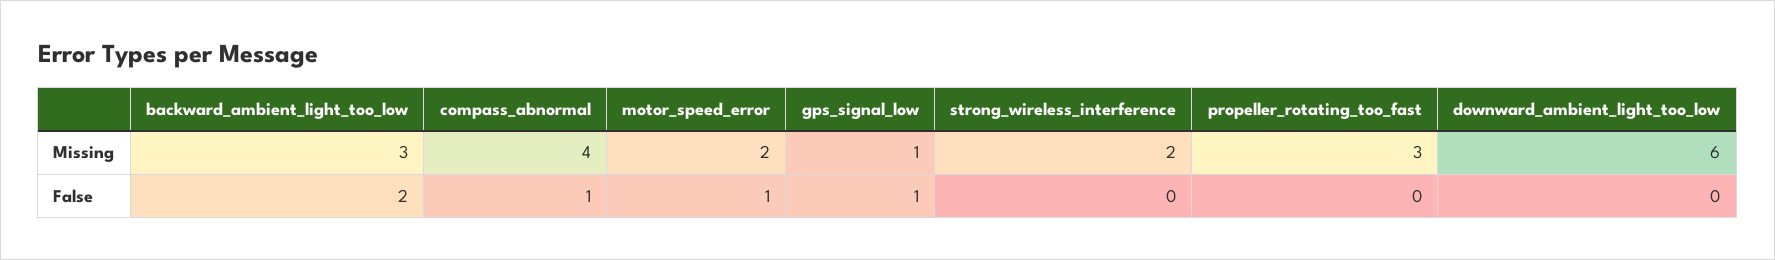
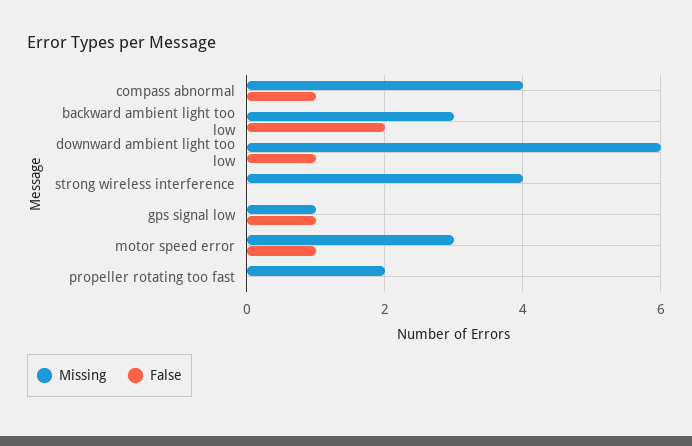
  {
    "Missing": {
      "backward_ambient_light_too_low": 3,
      "compass_abnormal": 4,
-     "motor_speed_error": 2,
+     "motor_speed_error": 3,
      "gps_signal_low": 1,
-     "strong_wireless_interference": 2,
+     "strong_wireless_interference": 4,
-     "propeller_rotating_too_fast": 3,
+     "propeller_rotating_too_fast": 2,
      "downward_ambient_light_too_low": 6
    },
    "False": {
      "backward_ambient_light_too_low": 2,
      "compass_abnormal": 1,
      "motor_speed_error": 1,
      "gps_signal_low": 1,
      "strong_wireless_interference": 0,
      "propeller_rotating_too_fast": 0,
-     "downward_ambient_light_too_low": 0
+     "downward_ambient_light_too_low": 1
    }
  }

